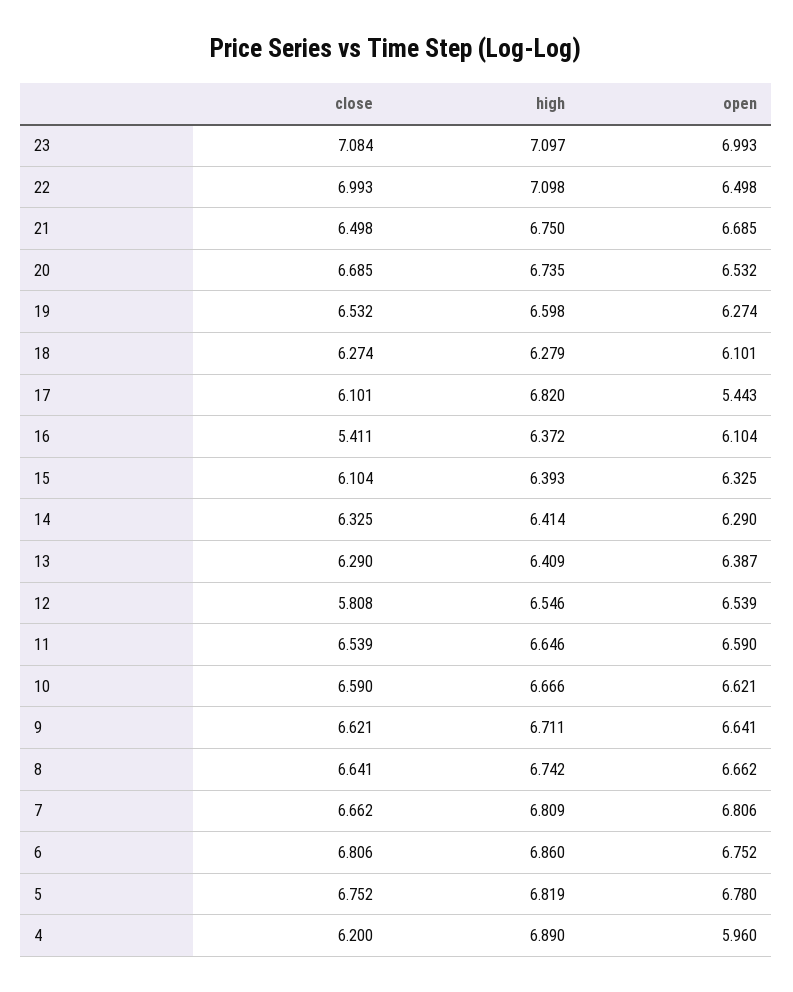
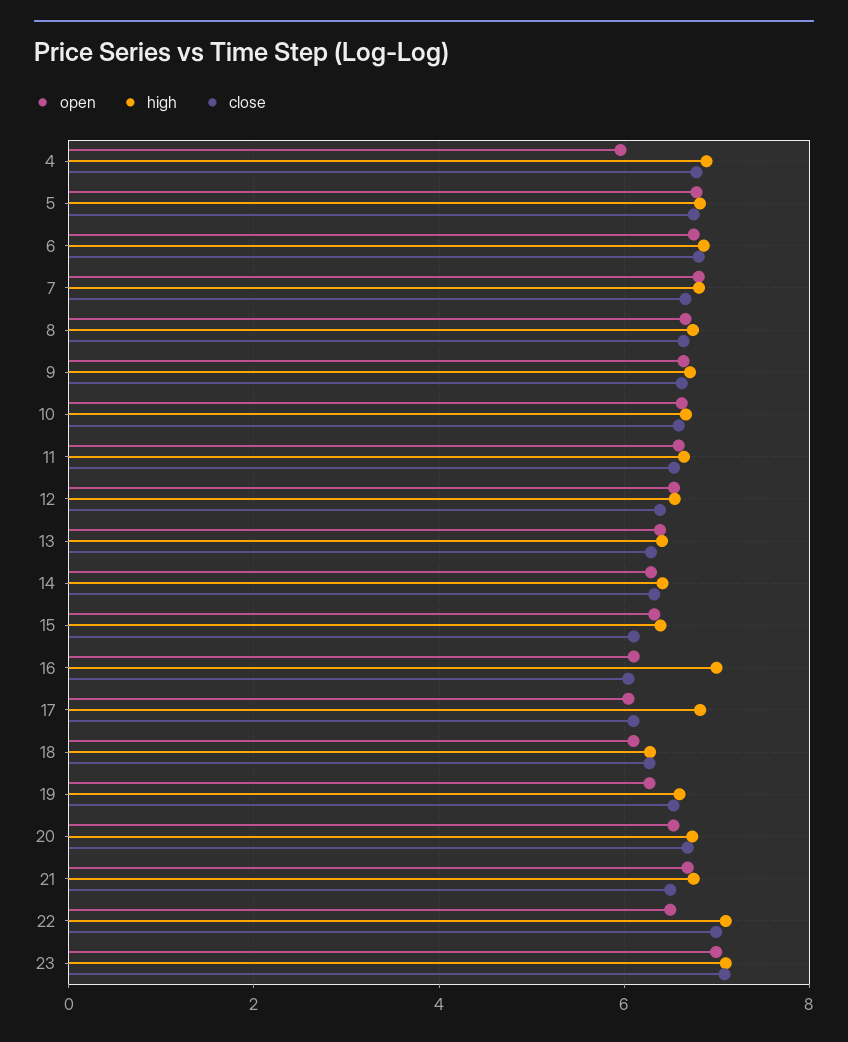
  {
    "close": {
      "23": 7.084,
      "22": 6.993,
      "21": 6.498,
      "20": 6.685,
      "19": 6.532,
      "18": 6.274,
      "17": 6.101,
-     "16": 5.411,
+     "16": 6,
      "15": 6.104,
      "14": 6.325,
      "13": 6.29,
-     "12": 5.808,
+     "12": 6.4,
      "11": 6.539,
      "10": 6.59,
      "9": 6.621,
      "8": 6.641,
      "7": 6.662,
      "6": 6.806,
      "5": 6.752,
-     "4": 6.2
+     "4": 6.8
    },
    "high": {
      "23": 7.097,
      "22": 7.098,
      "21": 6.75,
      "20": 6.735,
      "19": 6.598,
      "18": 6.279,
      "17": 6.82,
-     "16": 6.372,
+     "16": 7,
      "15": 6.393,
      "14": 6.414,
      "13": 6.409,
      "12": 6.546,
      "11": 6.646,
      "10": 6.666,
      "9": 6.711,
      "8": 6.742,
      "7": 6.809,
      "6": 6.86,
      "5": 6.819,
      "4": 6.89
    },
    "open": {
      "23": 6.993,
      "22": 6.498,
      "21": 6.685,
      "20": 6.532,
      "19": 6.274,
      "18": 6.101,
-     "17": 5.443,
+     "17": 6,
      "16": 6.104,
      "15": 6.325,
      "14": 6.29,
      "13": 6.387,
      "12": 6.539,
      "11": 6.59,
      "10": 6.621,
      "9": 6.641,
      "8": 6.662,
      "7": 6.806,
      "6": 6.752,
      "5": 6.78,
      "4": 5.96
    }
  }

